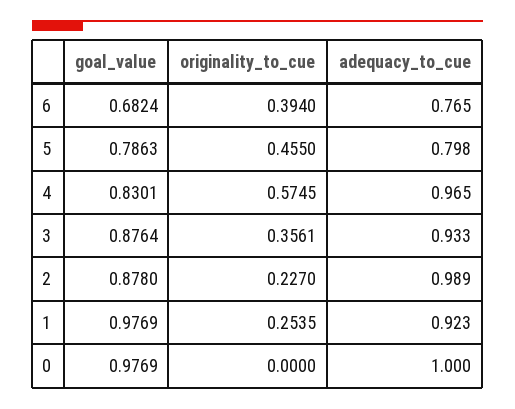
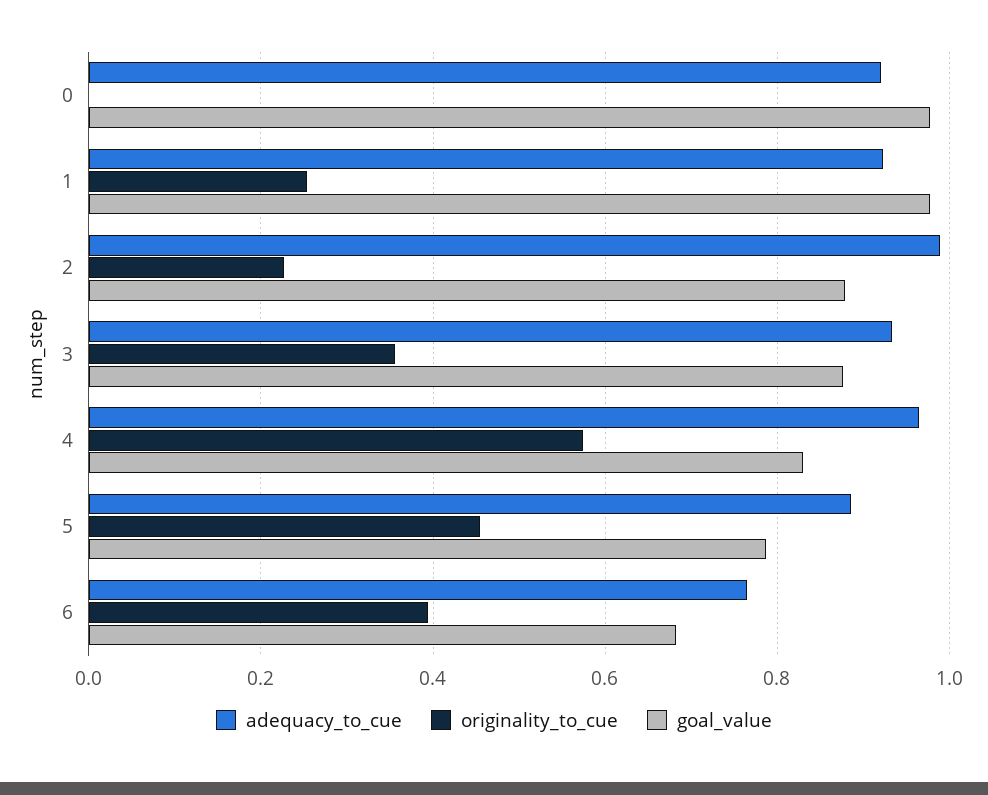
  {
    "goal_value": {
      "6": 0.6824,
      "5": 0.7863,
      "4": 0.8301,
      "3": 0.8764,
      "2": 0.878,
      "1": 0.9769,
      "0": 0.9769
    },
    "originality_to_cue": {
      "6": 0.394,
      "5": 0.455,
      "4": 0.5745,
      "3": 0.3561,
      "2": 0.227,
      "1": 0.2535,
      "0": 0
    },
    "adequacy_to_cue": {
      "6": 0.765,
-     "5": 0.798,
+     "5": 0.88,
      "4": 0.965,
      "3": 0.933,
      "2": 0.989,
      "1": 0.923,
-     "0": 1
+     "0": 0.92
    }
  }

